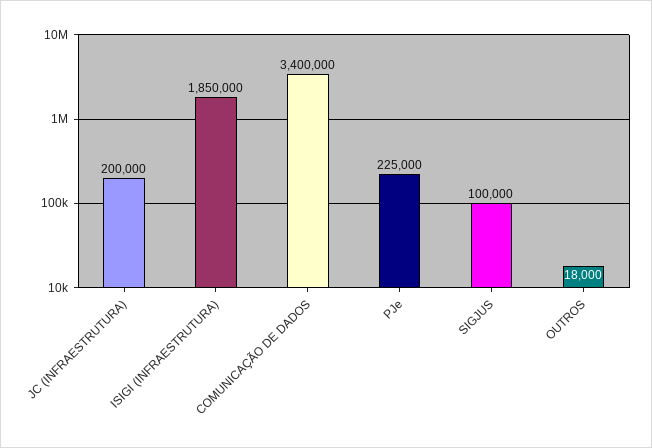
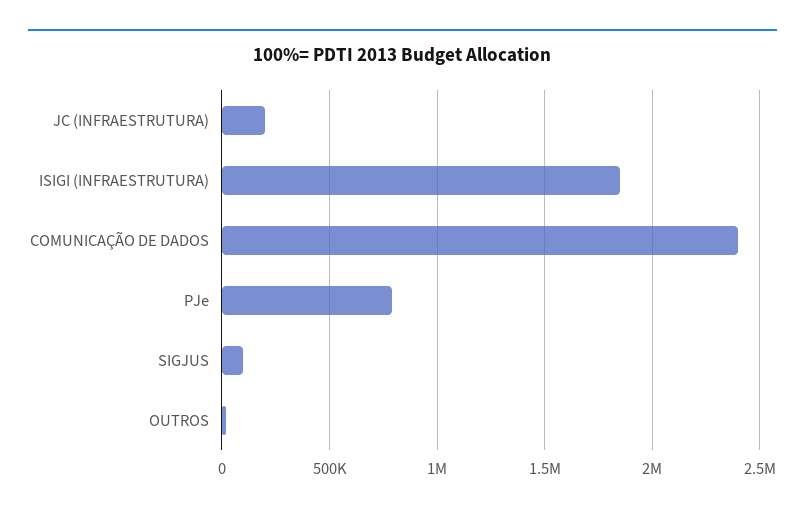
  {
    "JC (INFRAESTRUTURA)": 200000,
    "ISIGI (INFRAESTRUTURA)": 1850000,
-   "COMUNICAÇÃO DE DADOS": 3400000,
+   "COMUNICAÇÃO DE DADOS": 2400000,
-   "PJe": 225000,
+   "PJe": 800000,
    "SIGJUS": 100000,
    "OUTROS": 18000
  }

